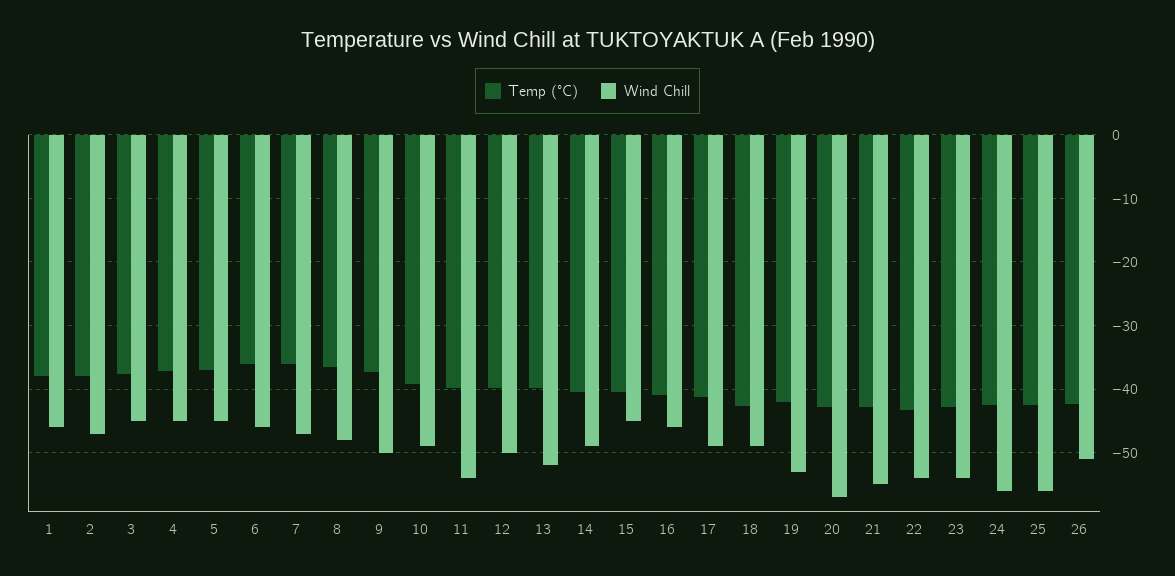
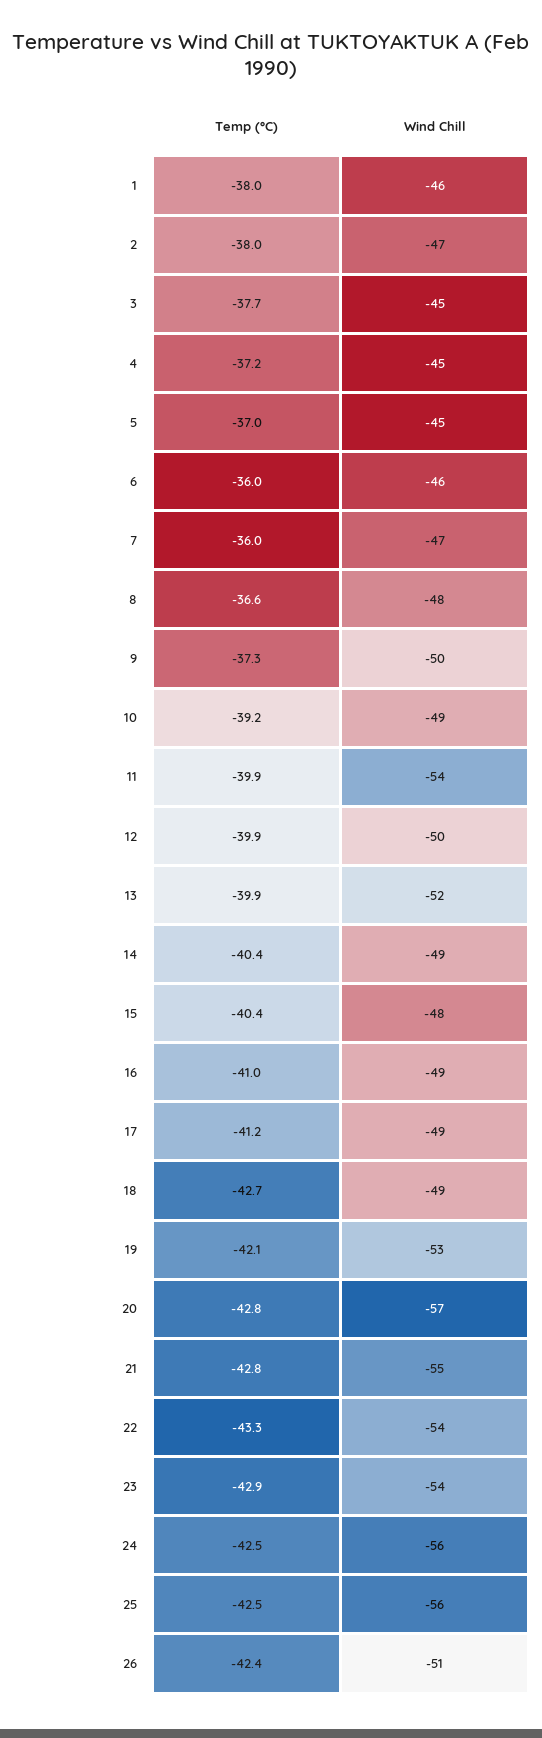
  {
    "Temp (°C)": {
      "1": -38,
      "2": -38,
      "3": -37.7,
      "4": -37.2,
      "5": -37,
      "6": -36,
      "7": -36,
      "8": -36.6,
      "9": -37.3,
      "10": -39.2,
      "11": -39.9,
      "12": -39.9,
      "13": -39.9,
      "14": -40.4,
      "15": -40.4,
      "16": -41,
      "17": -41.2,
      "18": -42.7,
      "19": -42.1,
      "20": -42.8,
      "21": -42.8,
      "22": -43.3,
      "23": -42.9,
      "24": -42.5,
      "25": -42.5,
      "26": -42.4
    },
    "Wind Chill": {
      "1": -46,
      "2": -47,
      "3": -45,
      "4": -45,
      "5": -45,
      "6": -46,
      "7": -47,
      "8": -48,
      "9": -50,
      "10": -49,
      "11": -54,
      "12": -50,
      "13": -52,
      "14": -49,
-     "15": -45,
+     "15": -48,
-     "16": -46,
+     "16": -49,
      "17": -49,
      "18": -49,
      "19": -53,
      "20": -57,
      "21": -55,
      "22": -54,
      "23": -54,
      "24": -56,
      "25": -56,
      "26": -51
    }
  }

